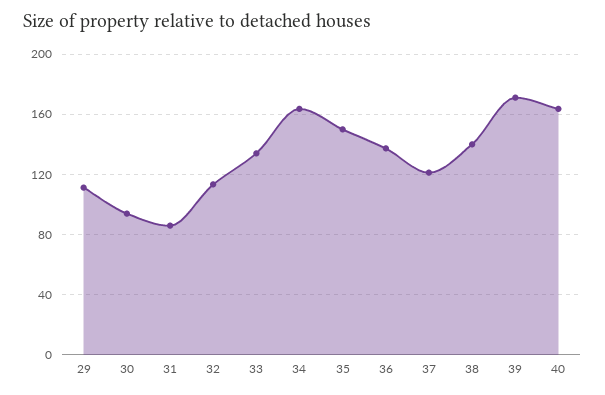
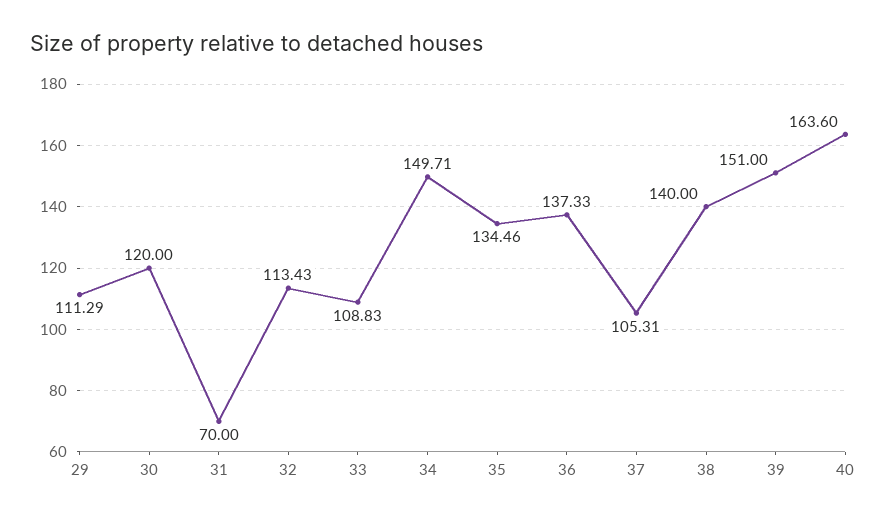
  {
    "29": 111.29,
-   "30": 95,
+   "30": 120,
-   "31": 85,
+   "31": 70,
    "32": 113.43,
-   "33": 135,
+   "33": 108.83,
-   "34": 165,
+   "34": 149.71,
-   "35": 150,
+   "35": 134.46,
    "36": 137.33,
-   "37": 120,
+   "37": 105.31,
    "38": 140,
-   "39": 170,
+   "39": 151,
    "40": 163.6
  }

